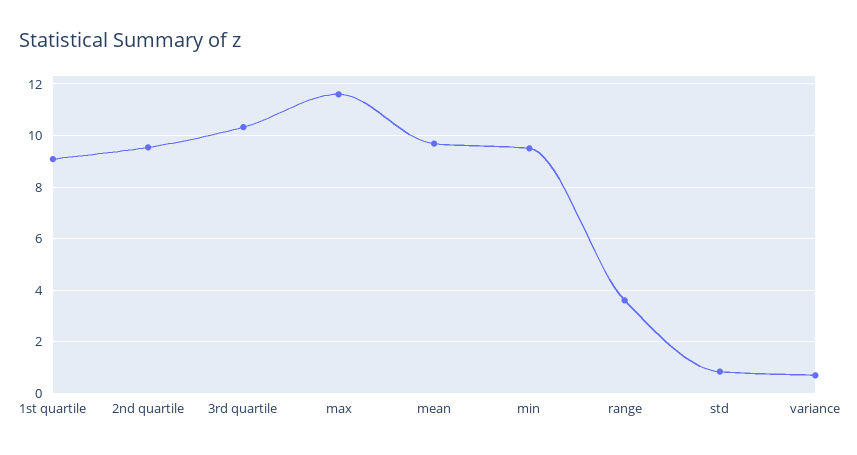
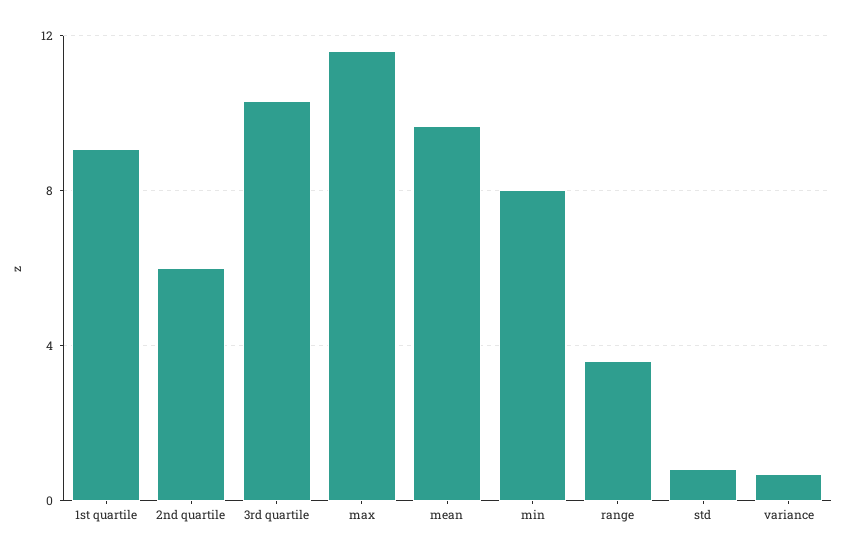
  {
    "1st quartile": 9,
-   "2nd quartile": 9.5,
+   "2nd quartile": 6,
    "3rd quartile": 10.25,
    "max": 11.5,
    "mean": 9.75,
-   "min": 9.5,
+   "min": 8,
    "range": 3.5,
    "std": 0.75,
    "variance": 0.75
  }

